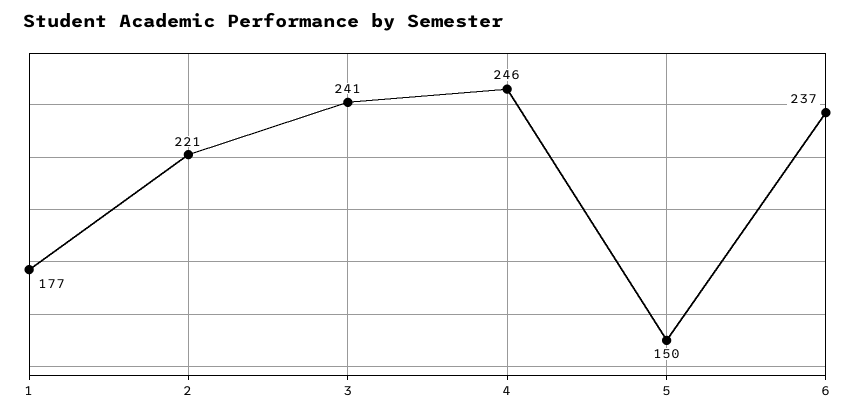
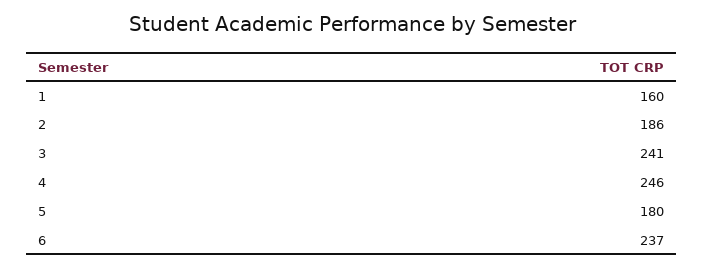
  {
-   "1": 177,
+   "1": 160,
-   "2": 221,
+   "2": 186,
    "3": 241,
    "4": 246,
-   "5": 150,
+   "5": 180,
    "6": 237
  }

